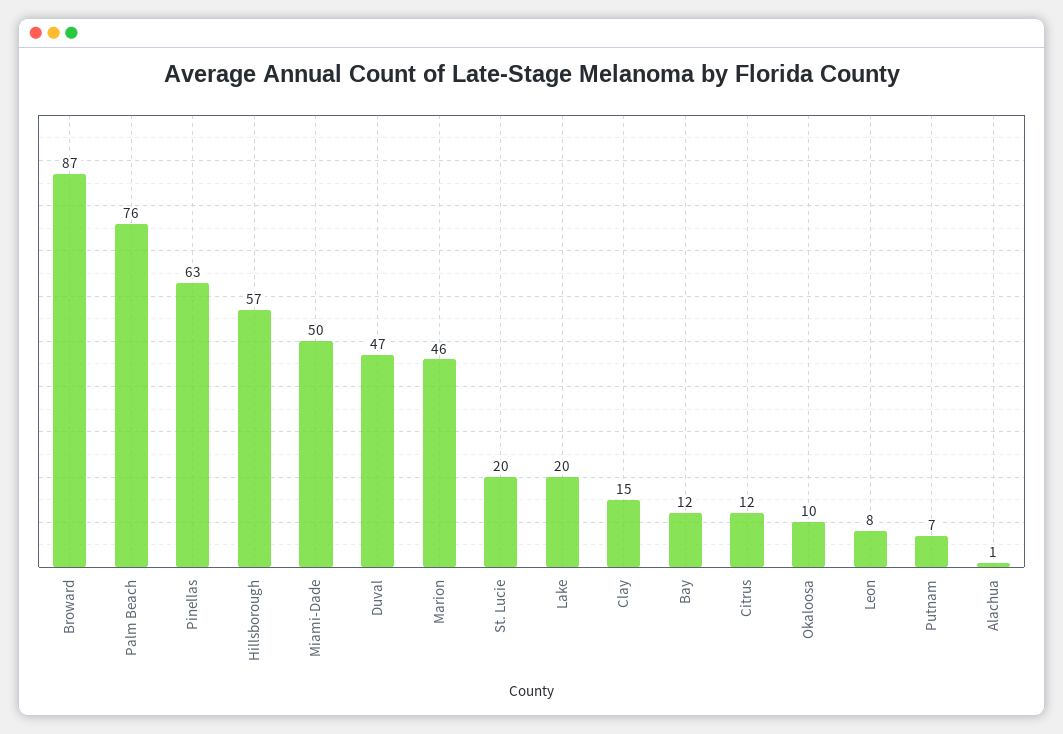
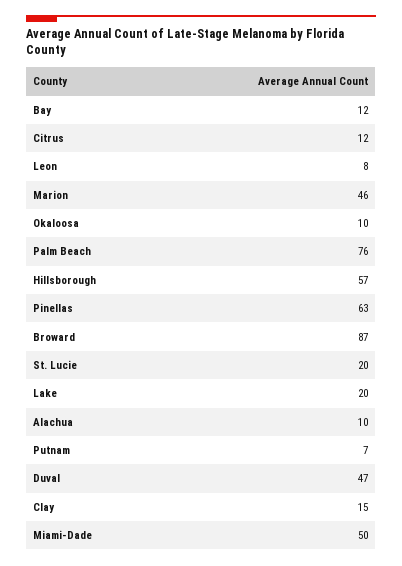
  {
    "Broward": 87,
    "Palm Beach": 76,
    "Pinellas": 63,
    "Hillsborough": 57,
    "Miami-Dade": 50,
    "Duval": 47,
    "Marion": 46,
    "St. Lucie": 20,
    "Lake": 20,
    "Clay": 15,
    "Bay": 12,
    "Citrus": 12,
    "Okaloosa": 10,
    "Leon": 8,
    "Putnam": 7,
-   "Alachua": 1
+   "Alachua": 10
  }

